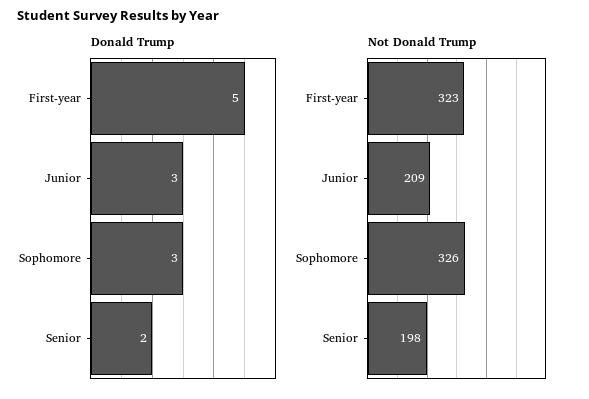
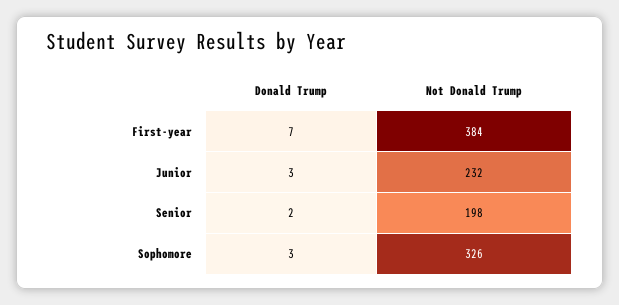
  {
    "Donald Trump": {
-     "First-year": 5,
+     "First-year": 7,
      "Junior": 3,
      "Sophomore": 3,
      "Senior": 2
    },
    "Not Donald Trump": {
-     "First-year": 323,
+     "First-year": 384,
-     "Junior": 209,
+     "Junior": 232,
      "Sophomore": 326,
      "Senior": 198
    }
  }

